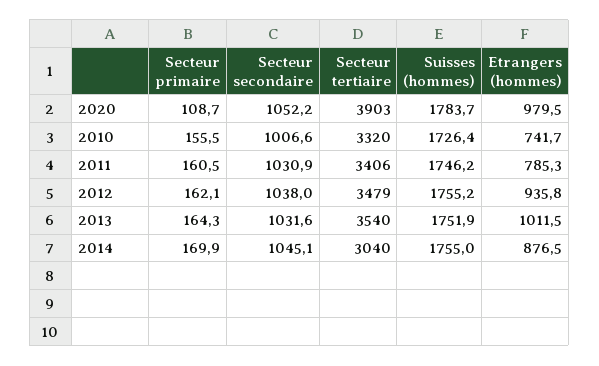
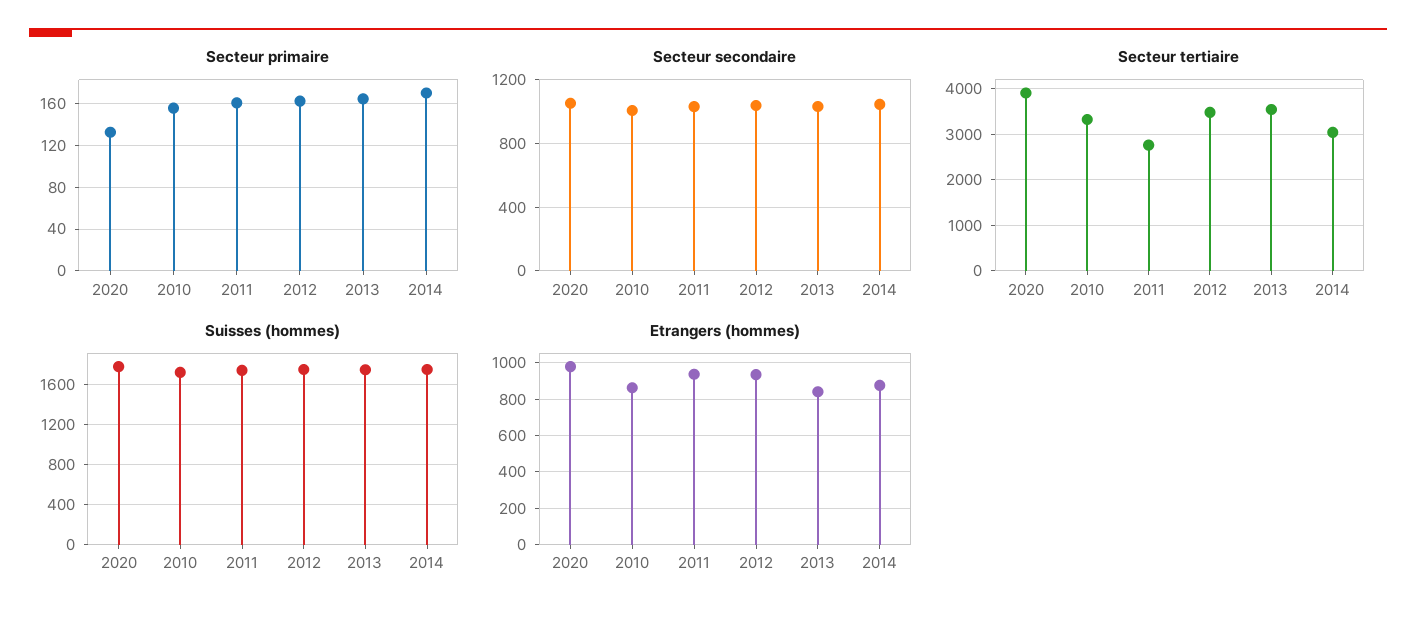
  {
    "Secteur primaire": {
-     "2020": 108.7,
+     "2020": 130,
      "2010": 155.5,
      "2011": 160.5,
      "2012": 162.1,
      "2013": 164.3,
      "2014": 169.9
    },
    "Secteur secondaire": {
      "2020": 1052.2,
      "2010": 1006.6,
      "2011": 1030.9,
      "2012": 1038,
      "2013": 1031.6,
      "2014": 1045.1
    },
    "Secteur tertiaire": {
      "2020": 3903,
      "2010": 3320,
-     "2011": 3406,
+     "2011": 2800,
      "2012": 3479,
      "2013": 3540,
      "2014": 3040
    },
    "Suisses (hommes)": {
      "2020": 1783.7,
      "2010": 1726.4,
      "2011": 1746.2,
      "2012": 1755.2,
      "2013": 1751.9,
      "2014": 1755
    },
    "Etrangers (hommes)": {
      "2020": 979.5,
-     "2010": 741.7,
+     "2010": 850,
-     "2011": 785.3,
+     "2011": 950,
      "2012": 935.8,
-     "2013": 1011.5,
+     "2013": 850,
      "2014": 876.5
    }
  }

